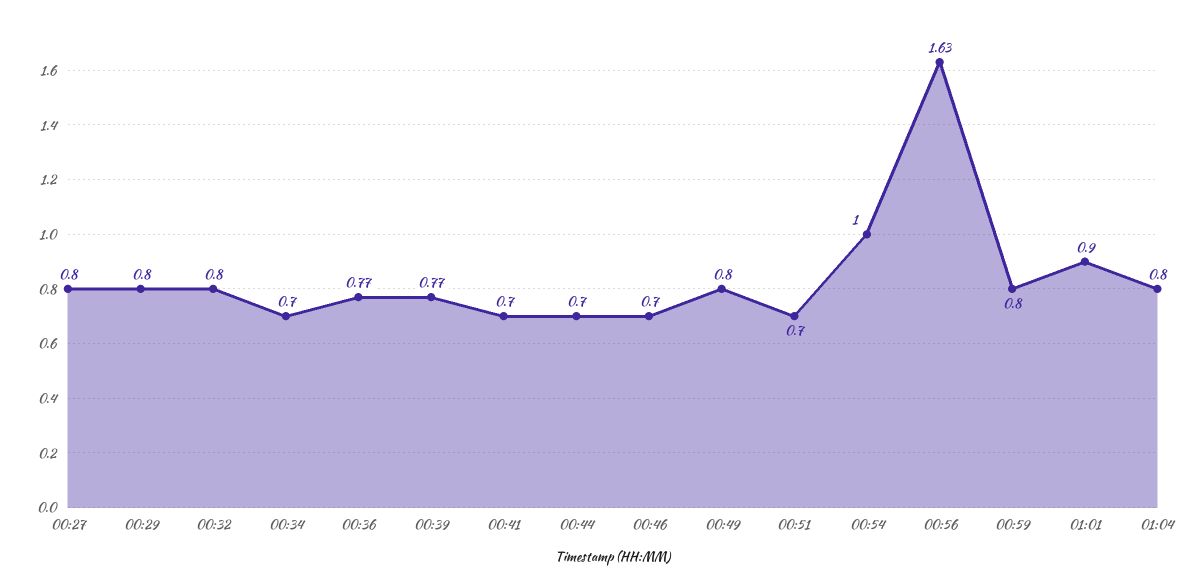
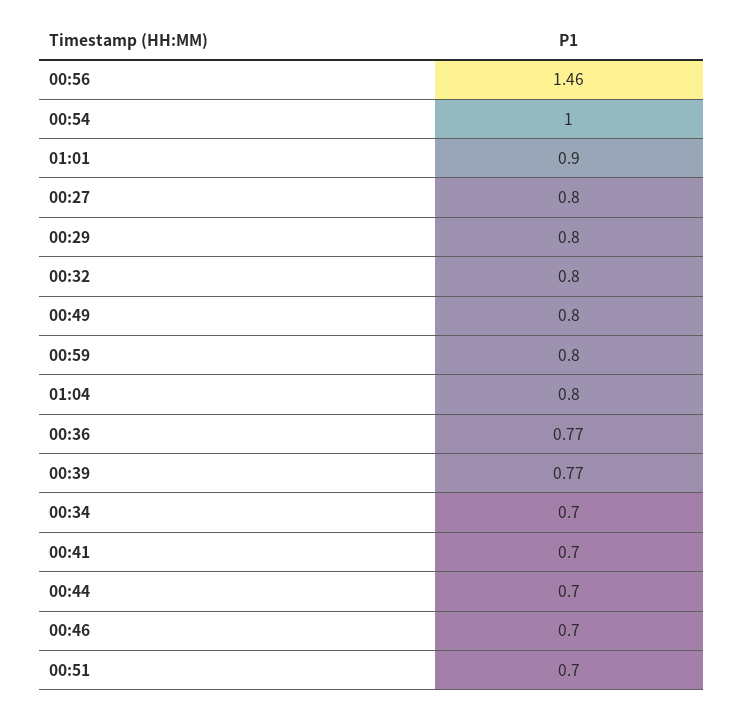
  {
    "00:27": 0.8,
    "00:29": 0.8,
    "00:32": 0.8,
    "00:34": 0.7,
    "00:36": 0.77,
    "00:39": 0.77,
    "00:41": 0.7,
    "00:44": 0.7,
    "00:46": 0.7,
    "00:49": 0.8,
    "00:51": 0.7,
    "00:54": 1,
-   "00:56": 1.63,
+   "00:56": 1.46,
    "00:59": 0.8,
    "01:01": 0.9,
    "01:04": 0.8
  }

